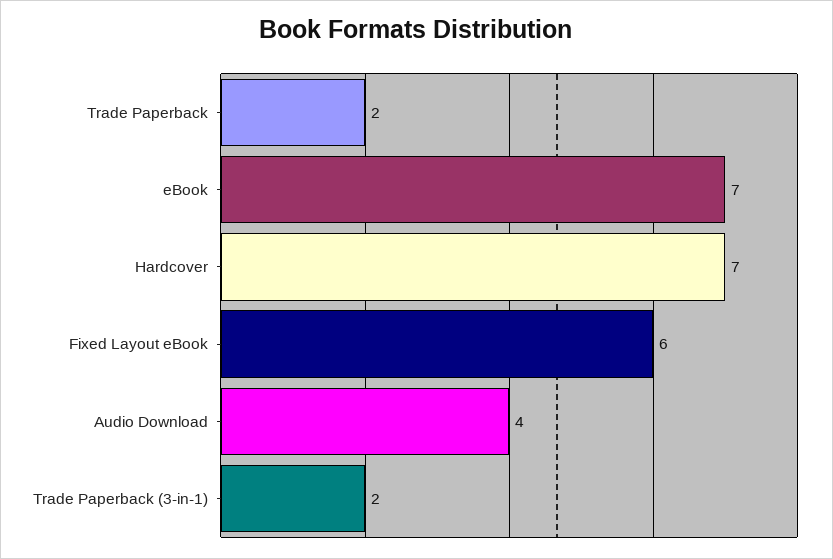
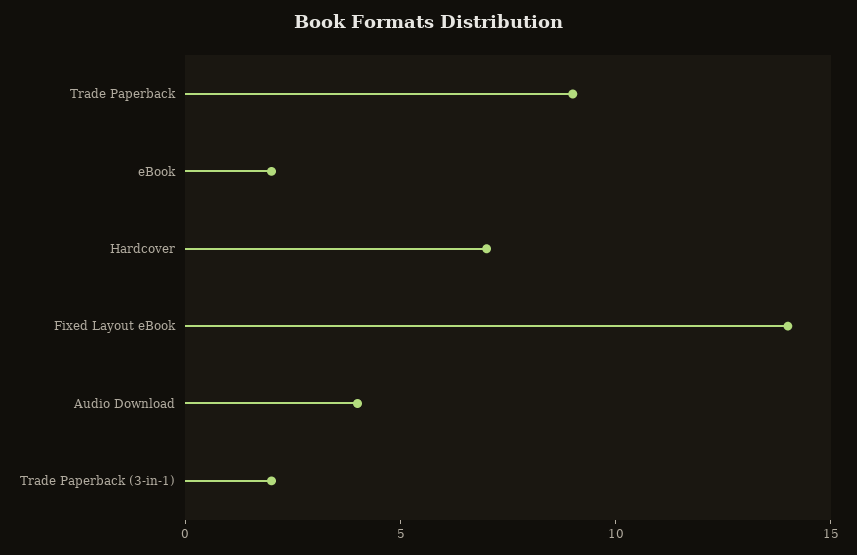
  {
-   "Trade Paperback": 2,
+   "Trade Paperback": 9,
-   "eBook": 7,
+   "eBook": 2,
    "Hardcover": 7,
-   "Fixed Layout eBook": 6,
+   "Fixed Layout eBook": 14,
    "Audio Download": 4,
    "Trade Paperback (3-in-1)": 2
  }

